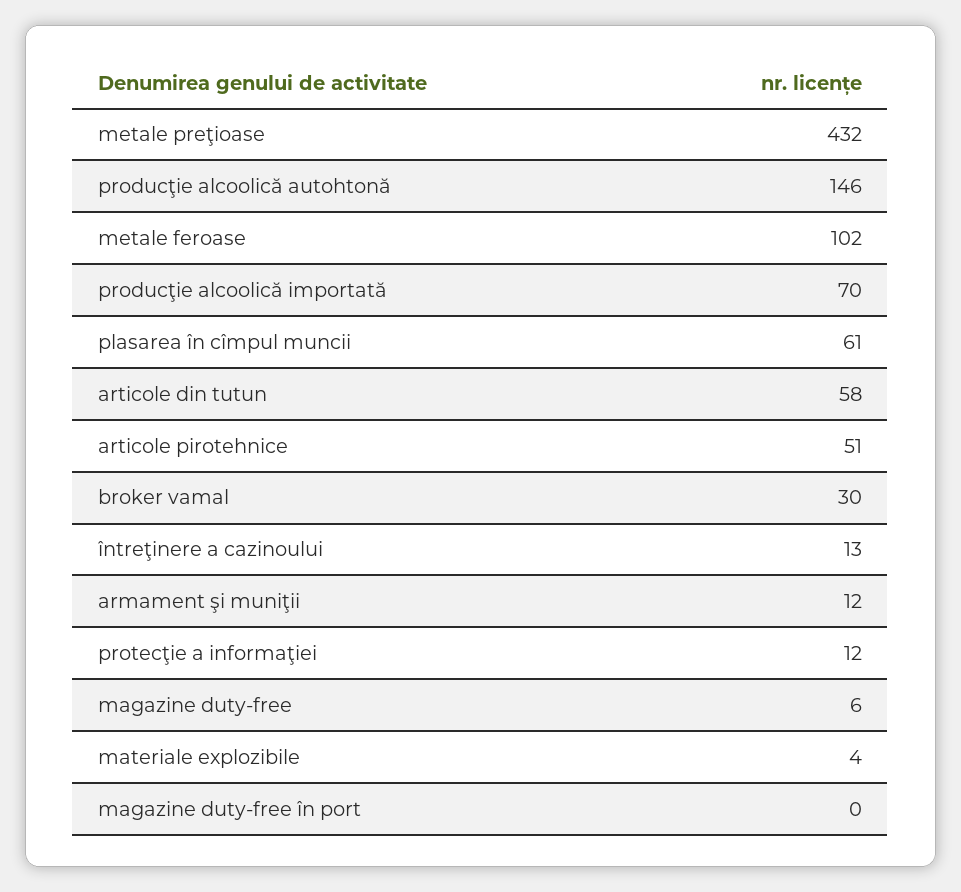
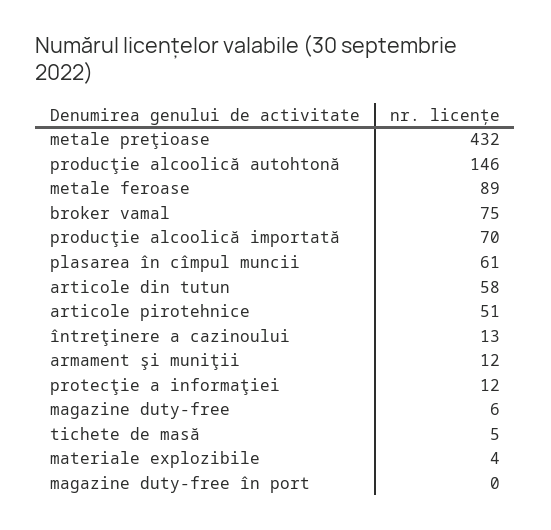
  {
    "metale preţioase": 432,
    "producţie alcoolică autohtonă": 146,
-   "metale feroase": 102,
+   "metale feroase": 89,
    "producţie alcoolică importată": 70,
    "plasarea în cîmpul muncii": 61,
    "articole din tutun": 58,
    "articole pirotehnice": 51,
-   "broker vamal": 30,
+   "broker vamal": 75,
    "întreţinere a cazinoului": 13,
    "armament şi muniţii": 12,
    "protecţie a informaţiei": 12,
    "magazine duty-free": 6,
    "materiale explozibile": 4,
-   "magazine duty-free în port": 0
+   "magazine duty-free în port": 0,
+   "tichete de masă": 5
  }

